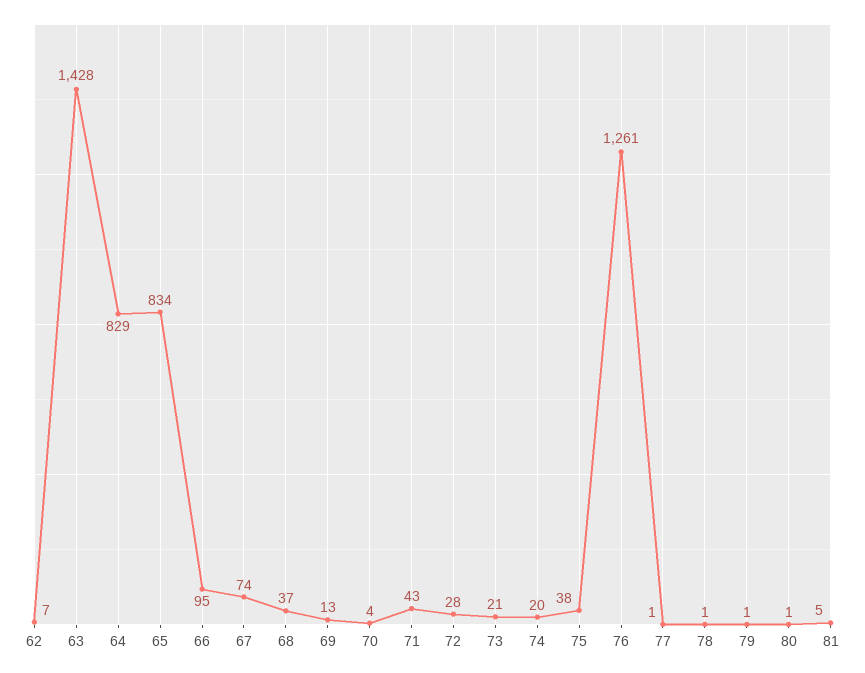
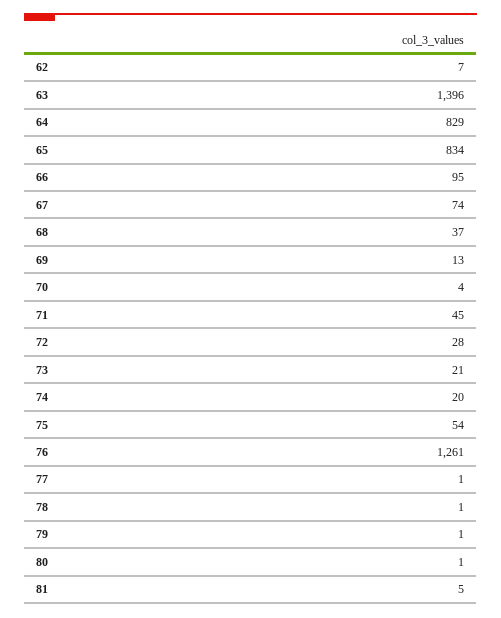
  {
    "62": 7,
-   "63": 1428,
+   "63": 1396,
    "64": 829,
    "65": 834,
    "66": 95,
    "67": 74,
    "68": 37,
    "69": 13,
    "70": 4,
-   "71": 43,
+   "71": 45,
    "72": 28,
    "73": 21,
    "74": 20,
-   "75": 38,
+   "75": 54,
    "76": 1261,
    "77": 1,
    "78": 1,
    "79": 1,
    "80": 1,
    "81": 5
  }

